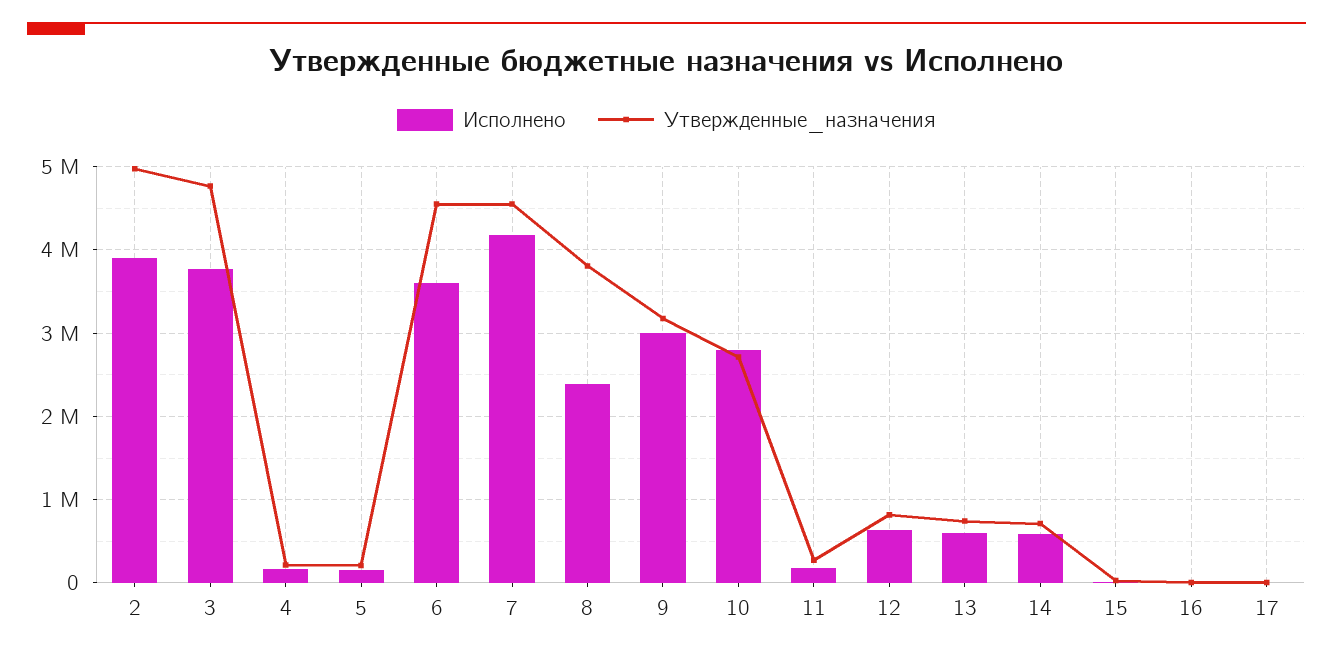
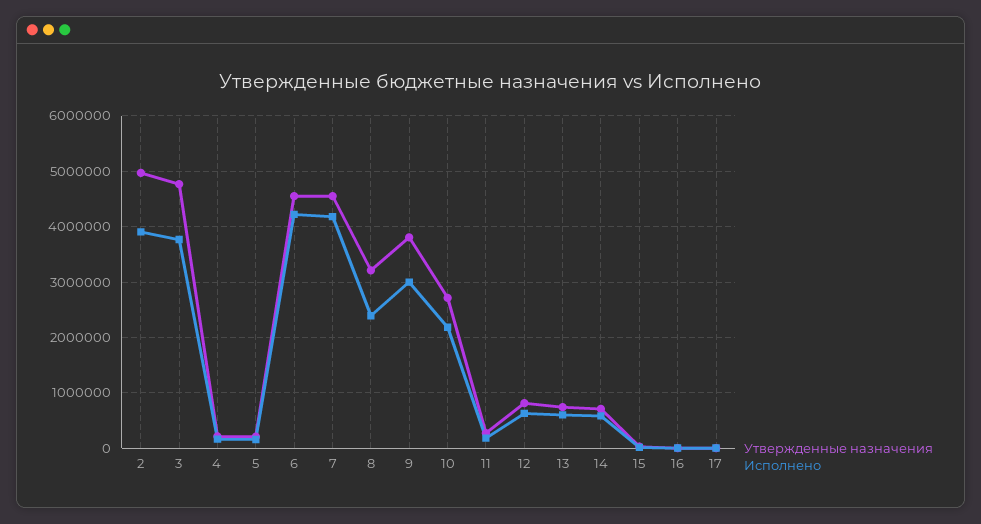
  {
    "Исполнено": {
      "2": 3900000,
      "3": 3800000,
      "4": 200000,
      "5": 200000,
-     "6": 3600000,
+     "6": 4200000,
      "7": 4200000,
      "8": 2400000,
      "9": 3000000,
-     "10": 2800000,
+     "10": 2200000,
      "11": 200000,
      "12": 600000,
      "13": 600000,
      "14": 600000,
      "15": 0,
      "16": 0,
      "17": 0
    },
    "Утвержденные_назначения": {
      "2": 5000000,
      "3": 4800000,
      "4": 200000,
      "5": 200000,
      "6": 4600000,
      "7": 4600000,
-     "8": 3800000,
+     "8": 3200000,
-     "9": 3200000,
+     "9": 3800000,
      "10": 2700000,
      "11": 300000,
      "12": 800000,
      "13": 700000,
      "14": 700000,
      "15": 0,
      "16": 0,
      "17": 0
    }
  }

